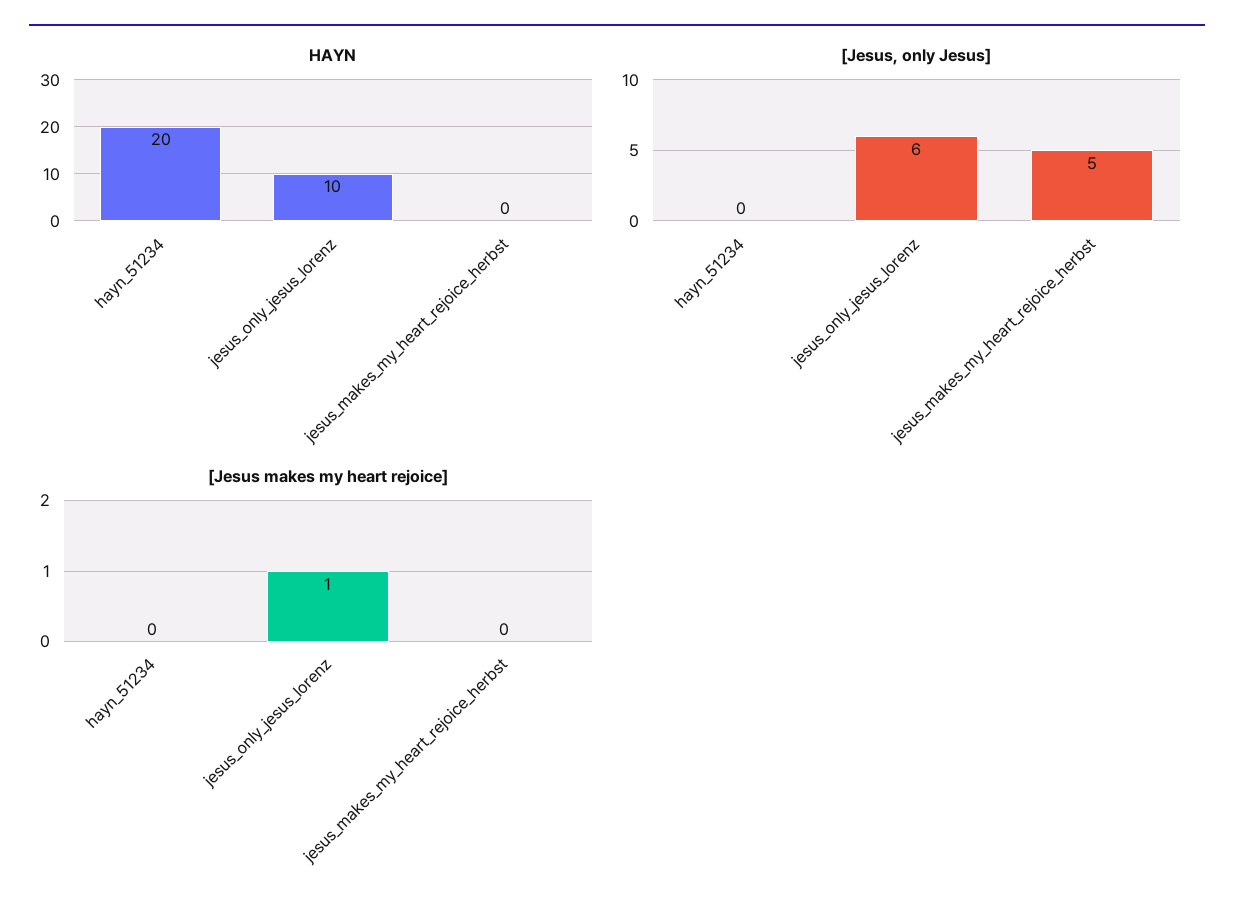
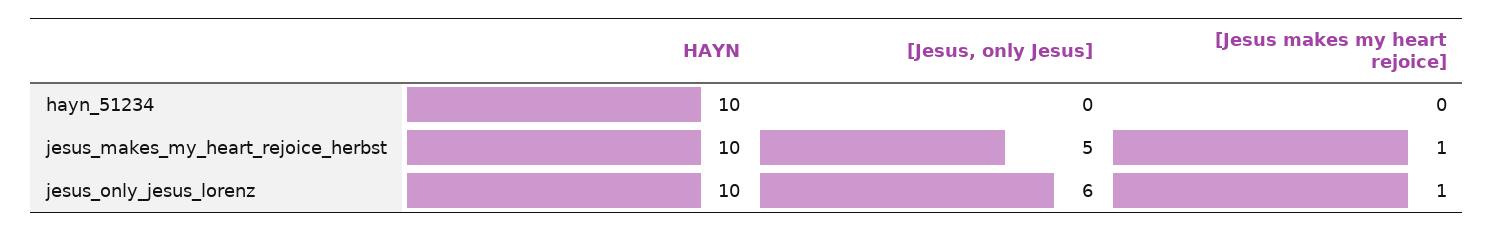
  {
    "HAYN": {
-     "hayn_51234": 20,
+     "hayn_51234": 10,
      "jesus_only_jesus_lorenz": 10,
-     "jesus_makes_my_heart_rejoice_herbst": 0
+     "jesus_makes_my_heart_rejoice_herbst": 10
    },
    "[Jesus, only Jesus]": {
      "hayn_51234": 0,
      "jesus_only_jesus_lorenz": 6,
      "jesus_makes_my_heart_rejoice_herbst": 5
    },
    "[Jesus makes my heart rejoice]": {
      "hayn_51234": 0,
      "jesus_only_jesus_lorenz": 1,
-     "jesus_makes_my_heart_rejoice_herbst": 0
+     "jesus_makes_my_heart_rejoice_herbst": 1
    }
  }

